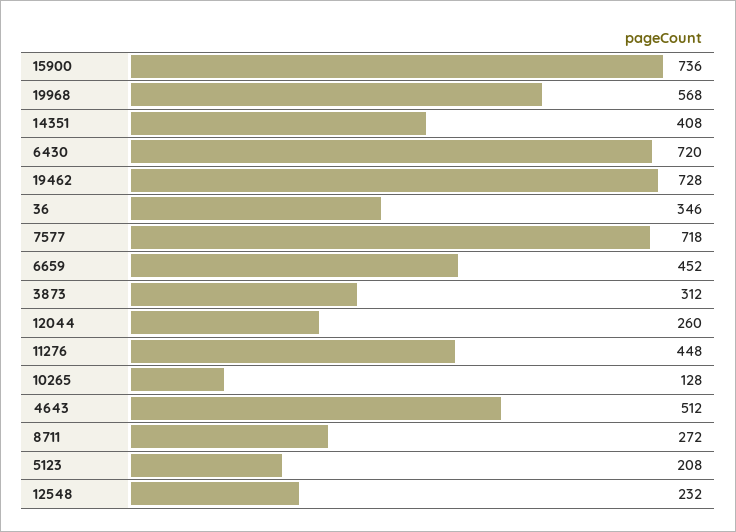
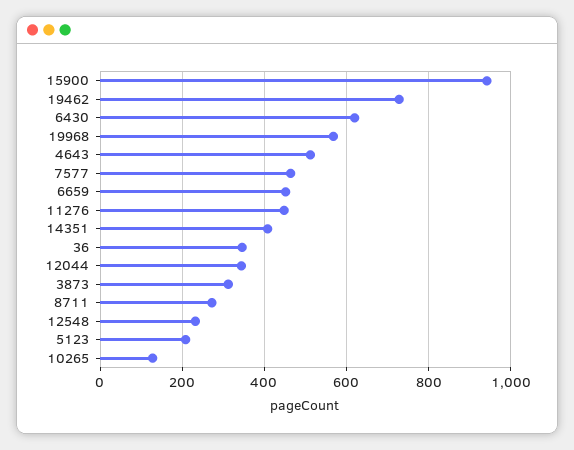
  {
-   "15900": 736,
+   "15900": 940,
    "19968": 568,
    "14351": 408,
-   "6430": 720,
+   "6430": 620,
    "19462": 728,
    "36": 346,
-   "7577": 718,
+   "7577": 460,
    "6659": 452,
    "3873": 312,
-   "12044": 260,
+   "12044": 340,
    "11276": 448,
    "10265": 128,
    "4643": 512,
    "8711": 272,
    "5123": 208,
    "12548": 232
  }

